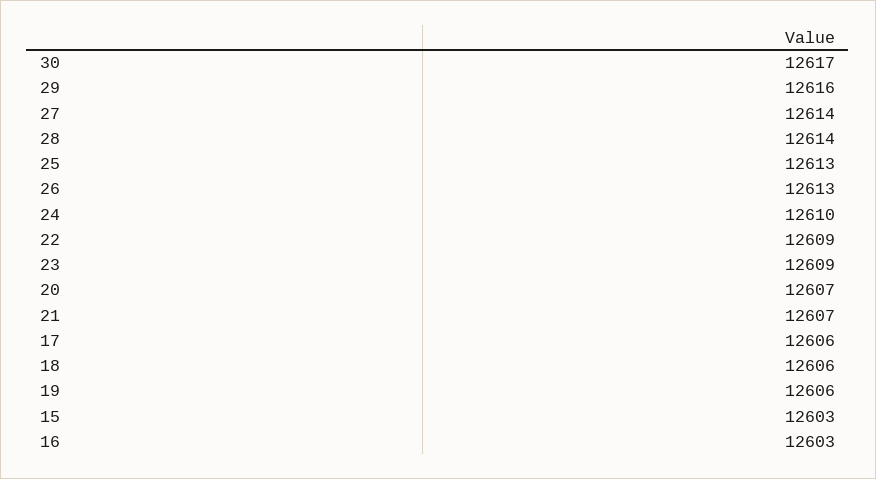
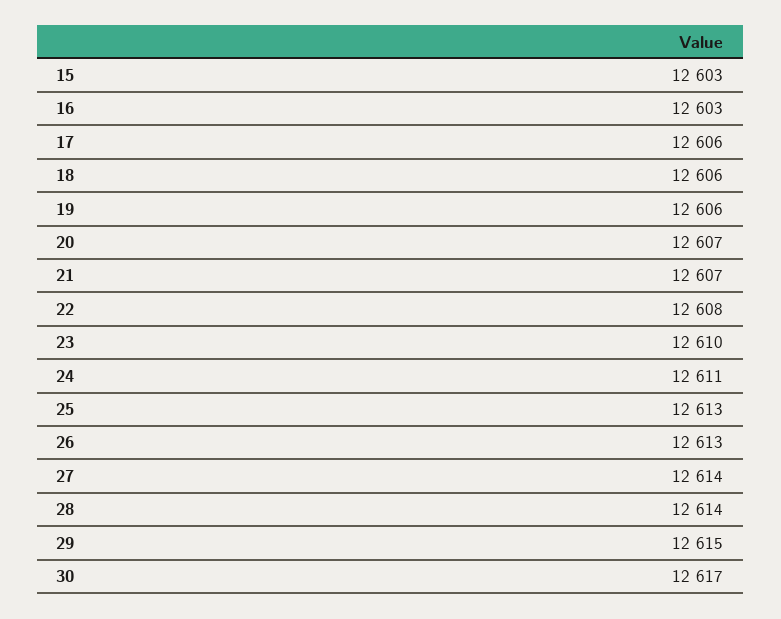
  {
    "30": 12617,
-   "29": 12616,
+   "29": 12615,
    "27": 12614,
    "28": 12614,
    "25": 12613,
    "26": 12613,
-   "24": 12610,
+   "24": 12611,
-   "22": 12609,
+   "22": 12608,
-   "23": 12609,
+   "23": 12610,
    "20": 12607,
    "21": 12607,
    "17": 12606,
    "18": 12606,
    "19": 12606,
    "15": 12603,
    "16": 12603
  }

